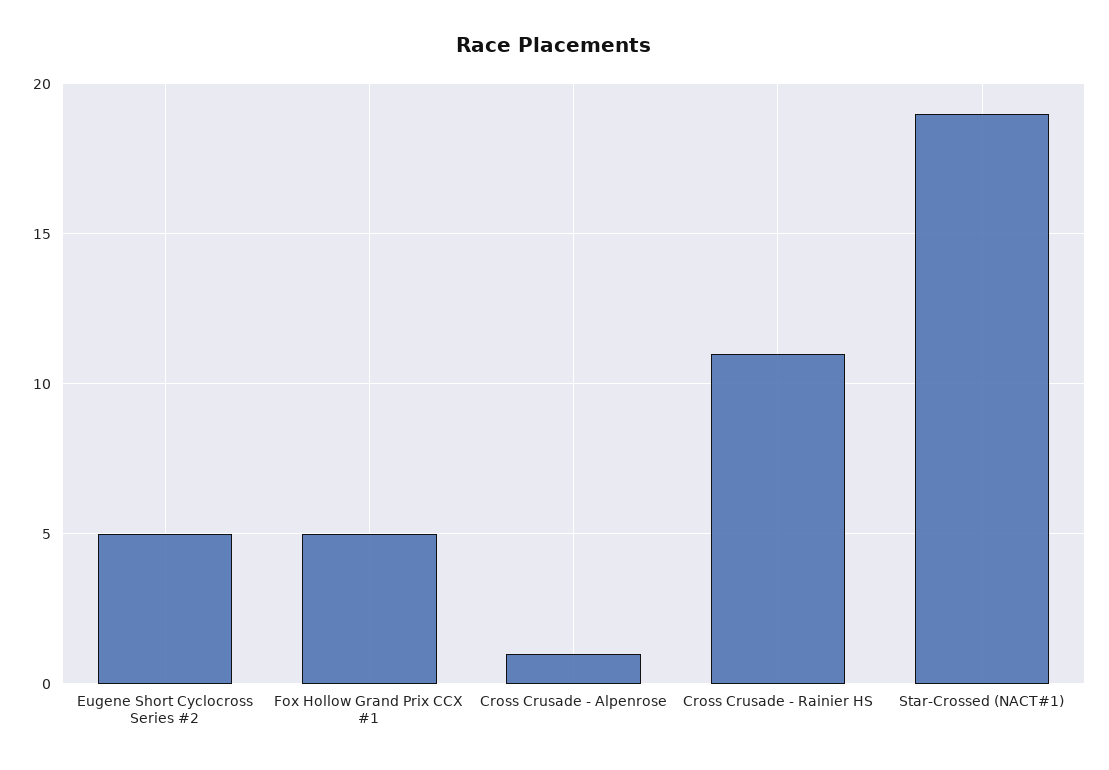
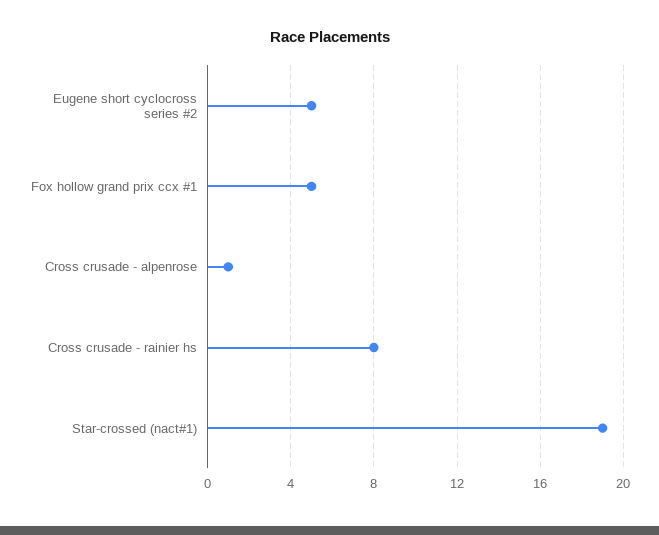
  {
    "Eugene Short Cyclocross Series #2": 5,
    "Fox Hollow Grand Prix CCX #1": 5,
    "Cross Crusade - Alpenrose": 1,
-   "Cross Crusade - Rainier HS": 11,
+   "Cross Crusade - Rainier HS": 8,
    "Star-Crossed (NACT#1)": 19
  }

